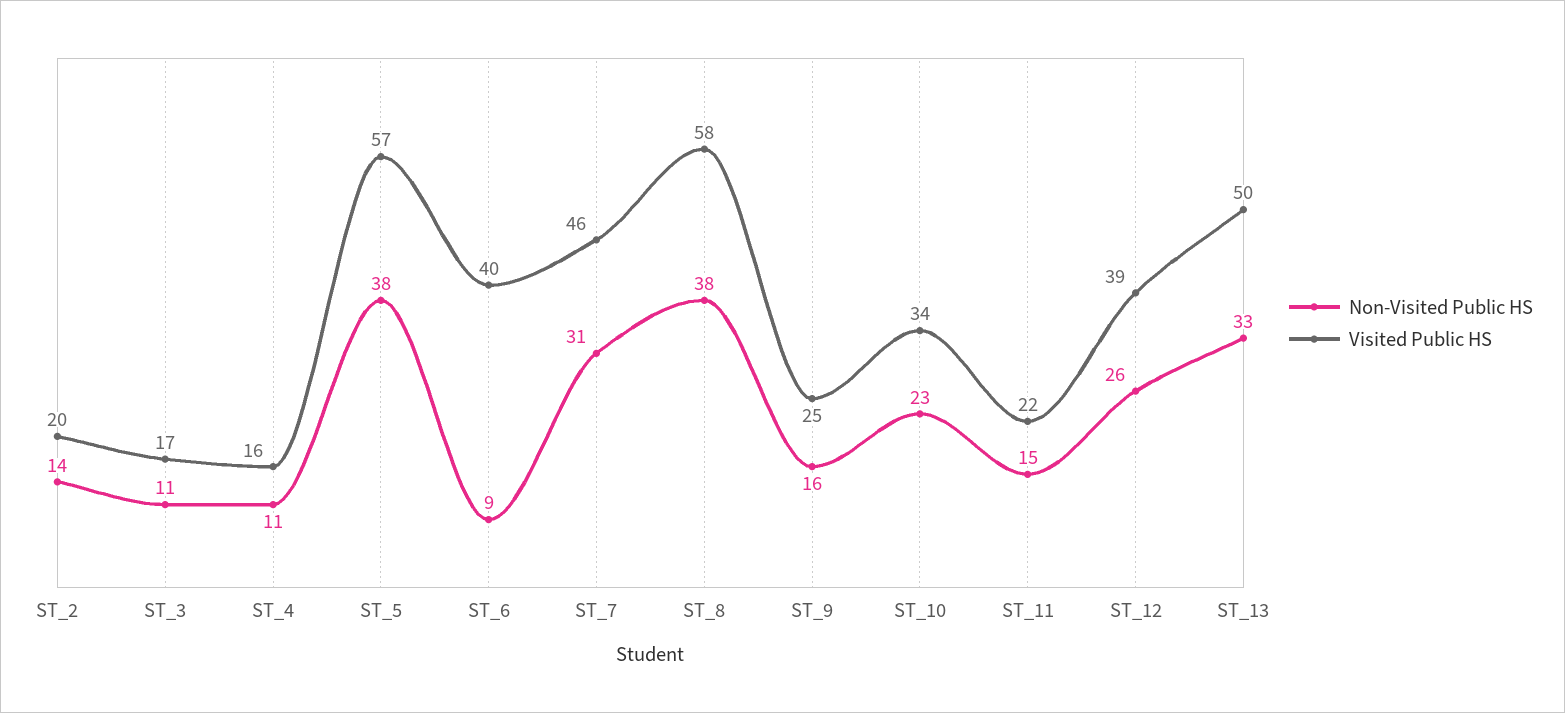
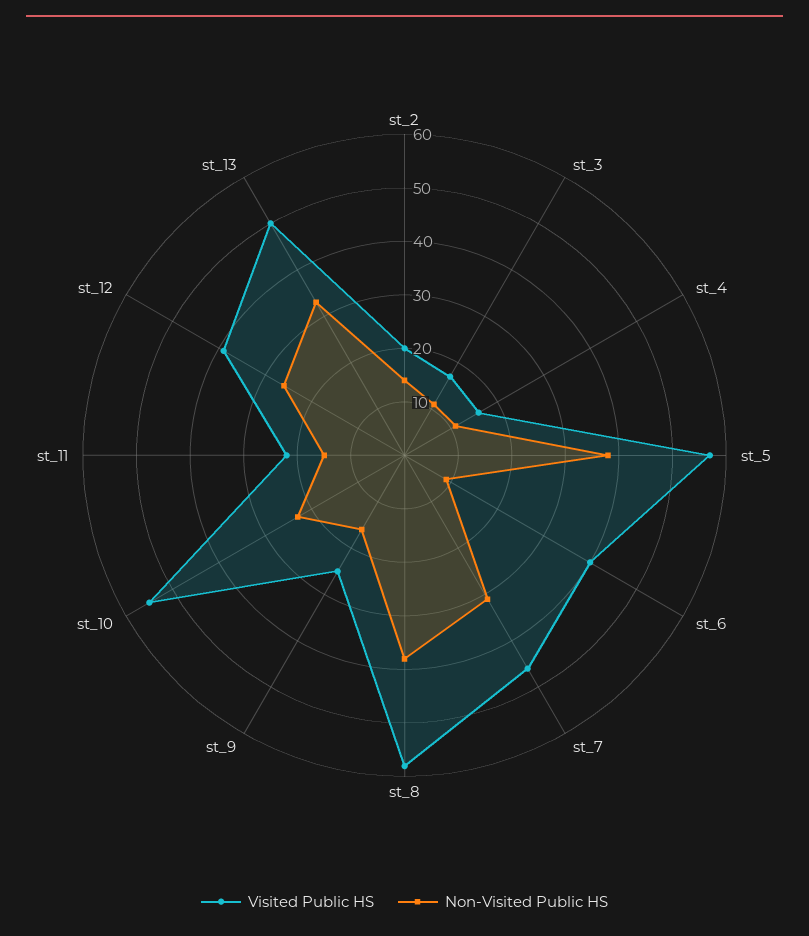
  {
    "Non-Visited Public HS": {
      "ST_2": 14,
      "ST_3": 11,
      "ST_4": 11,
      "ST_5": 38,
      "ST_6": 9,
      "ST_7": 31,
      "ST_8": 38,
      "ST_9": 16,
      "ST_10": 23,
      "ST_11": 15,
      "ST_12": 26,
      "ST_13": 33
    },
    "Visited Public HS": {
      "ST_2": 20,
      "ST_3": 17,
      "ST_4": 16,
      "ST_5": 57,
      "ST_6": 40,
      "ST_7": 46,
      "ST_8": 58,
      "ST_9": 25,
-     "ST_10": 34,
+     "ST_10": 55,
      "ST_11": 22,
      "ST_12": 39,
      "ST_13": 50
    }
  }

